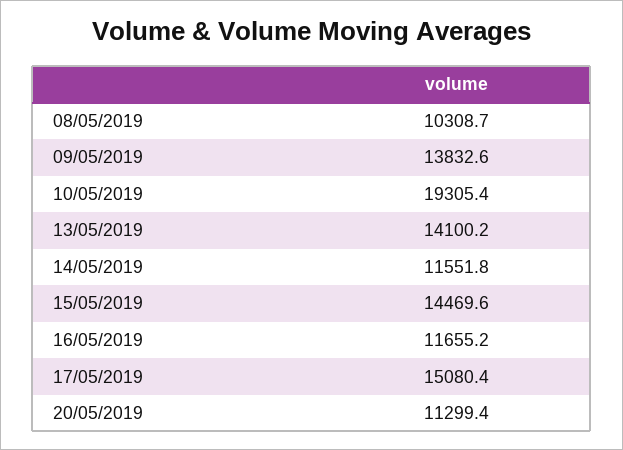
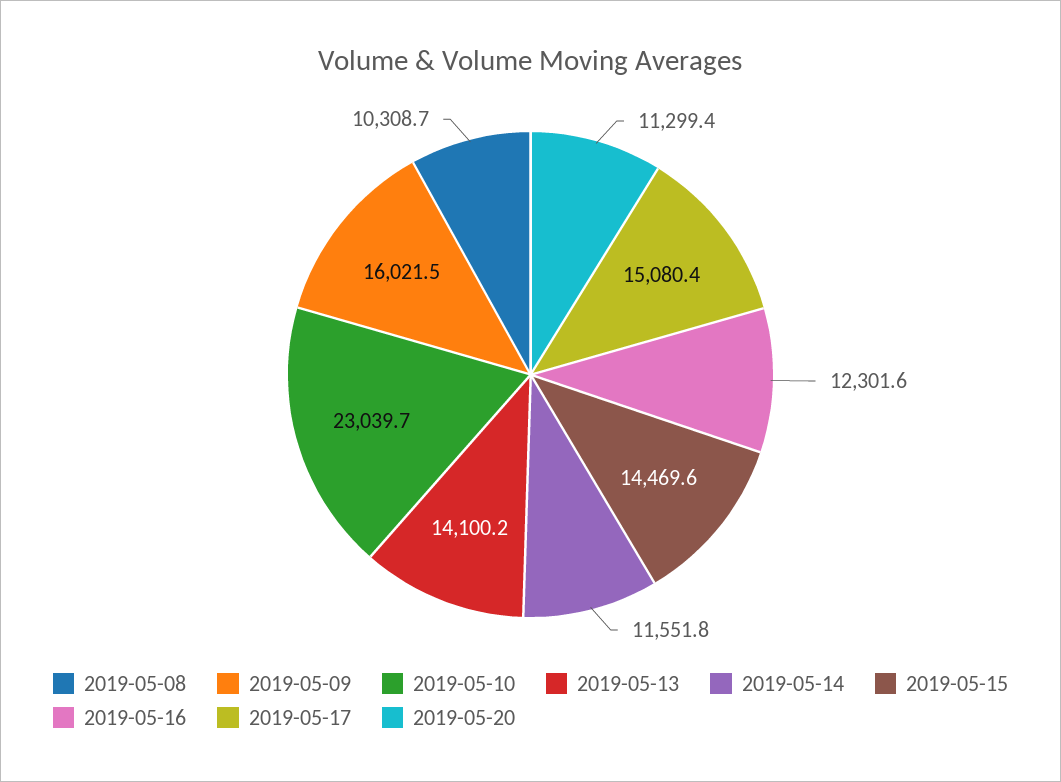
  {
    "08/05/2019": 10308.7,
-   "09/05/2019": 13832.6,
+   "09/05/2019": 16021.5,
-   "10/05/2019": 19305.4,
+   "10/05/2019": 23039.7,
    "13/05/2019": 14100.2,
    "14/05/2019": 11551.8,
    "15/05/2019": 14469.6,
-   "16/05/2019": 11655.2,
+   "16/05/2019": 12301.6,
    "17/05/2019": 15080.4,
    "20/05/2019": 11299.4
  }

